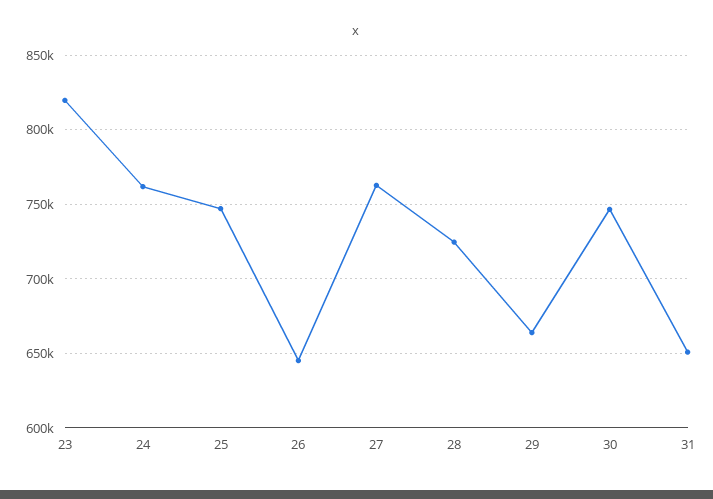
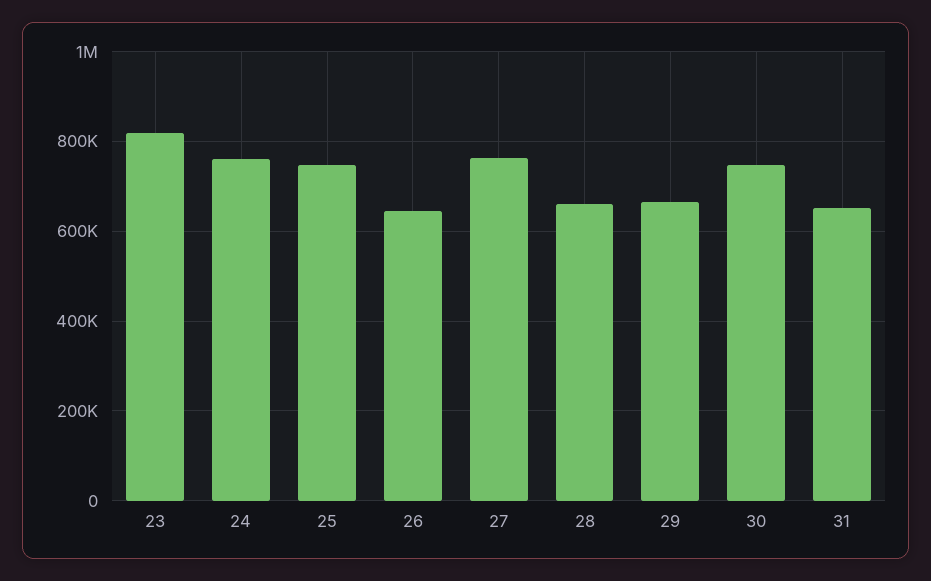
  {
    "23": 820000,
    "24": 760000,
    "25": 745000,
    "26": 645000,
    "27": 765000,
-   "28": 725000,
+   "28": 660000,
    "29": 665000,
    "30": 745000,
    "31": 650000
  }

